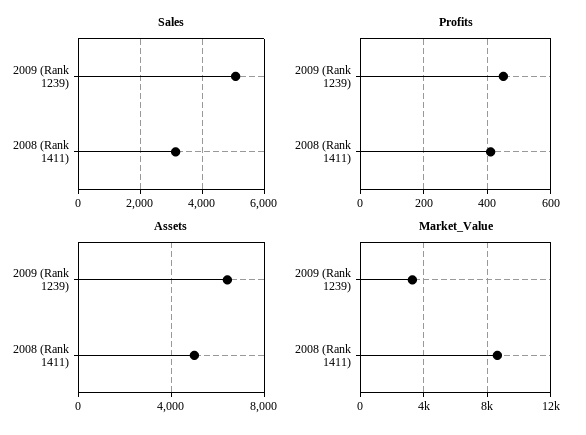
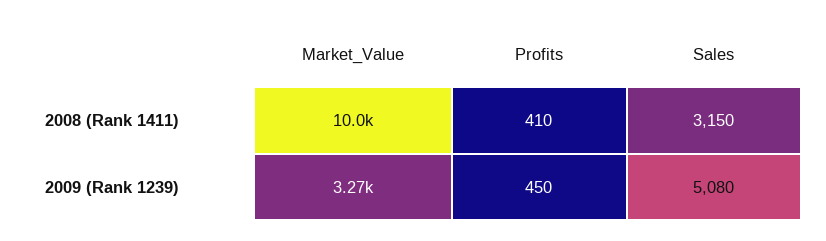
  {
    "Sales": {
      "2009 (Rank 1239)": 5080,
      "2008 (Rank 1411)": 3150
    },
    "Profits": {
      "2009 (Rank 1239)": 450,
      "2008 (Rank 1411)": 410
    },
-   "Assets": {
-     "2009 (Rank 1239)": 6500,
-     "2008 (Rank 1411)": 5000
-   },
    "Market_Value": {
      "2009 (Rank 1239)": 3270,
-     "2008 (Rank 1411)": 8500
+     "2008 (Rank 1411)": 10000
    }
  }

